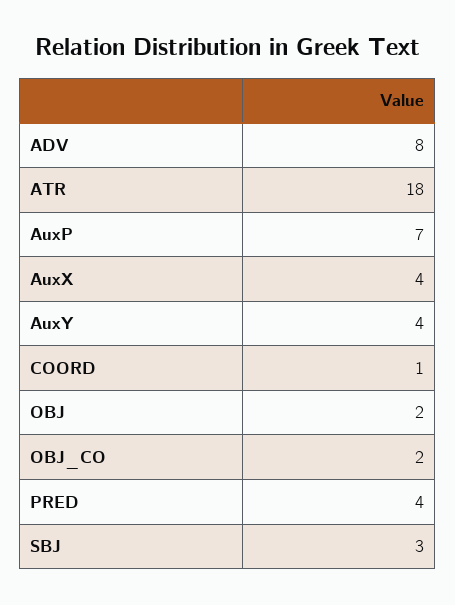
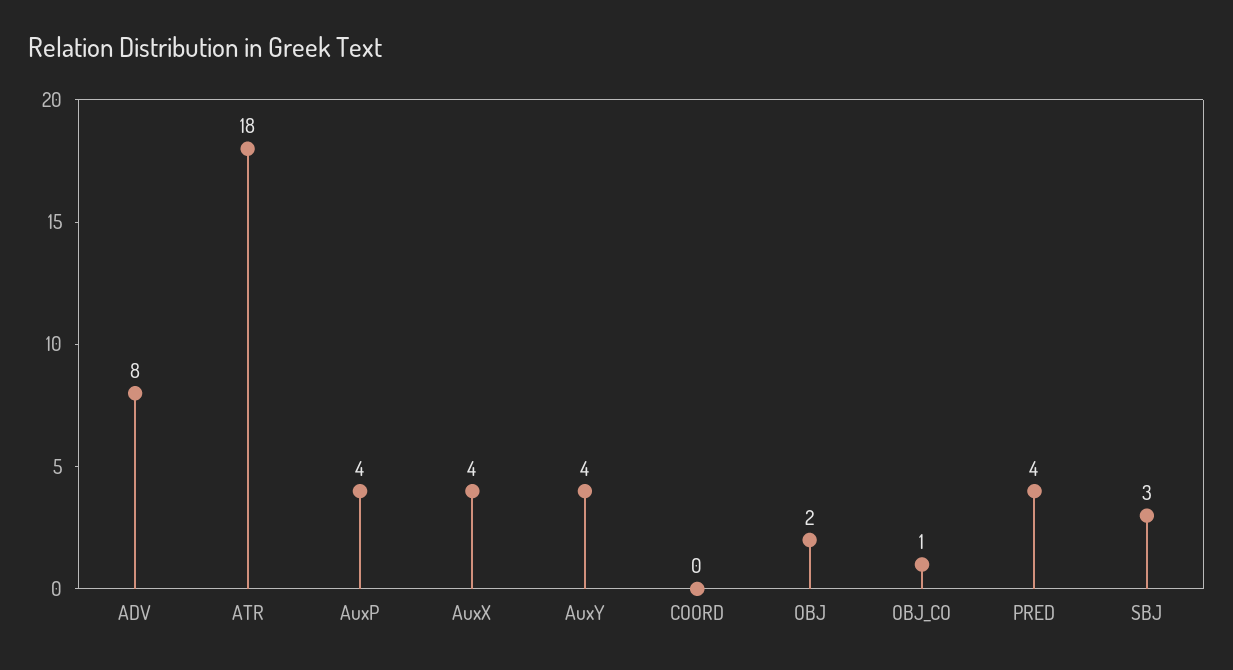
  {
    "ADV": 8,
    "ATR": 18,
-   "AuxP": 7,
+   "AuxP": 4,
    "AuxX": 4,
    "AuxY": 4,
-   "COORD": 1,
+   "COORD": 0,
    "OBJ": 2,
-   "OBJ_CO": 2,
+   "OBJ_CO": 1,
    "PRED": 4,
    "SBJ": 3
  }

